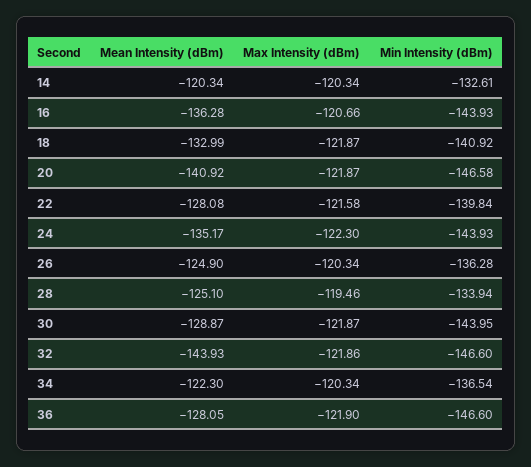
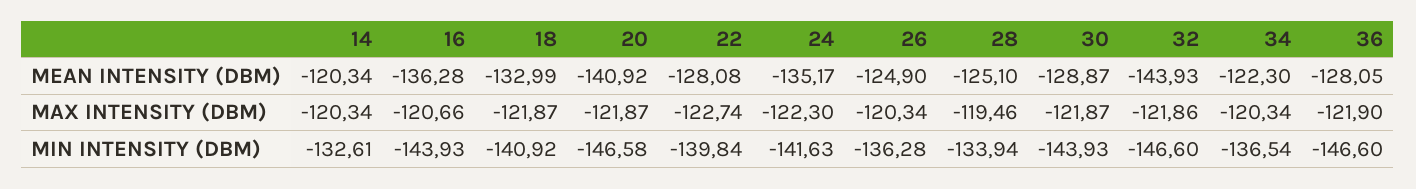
  {
    "Mean Intensity (dBm)": {
      "14": -120.34,
      "16": -136.28,
      "18": -132.99,
      "20": -140.92,
      "22": -128.08,
      "24": -135.17,
      "26": -124.9,
      "28": -125.1,
      "30": -128.87,
      "32": -143.93,
      "34": -122.3,
      "36": -128.05
    },
    "Max Intensity (dBm)": {
      "14": -120.34,
      "16": -120.66,
      "18": -121.87,
      "20": -121.87,
-     "22": -121.58,
+     "22": -122.74,
      "24": -122.3,
      "26": -120.34,
      "28": -119.46,
      "30": -121.87,
      "32": -121.86,
      "34": -120.34,
      "36": -121.9
    },
    "Min Intensity (dBm)": {
      "14": -132.61,
      "16": -143.93,
      "18": -140.92,
      "20": -146.58,
      "22": -139.84,
-     "24": -143.93,
+     "24": -141.63,
      "26": -136.28,
      "28": -133.94,
-     "30": -143.95,
+     "30": -143.93,
      "32": -146.6,
      "34": -136.54,
      "36": -146.6
    }
  }

